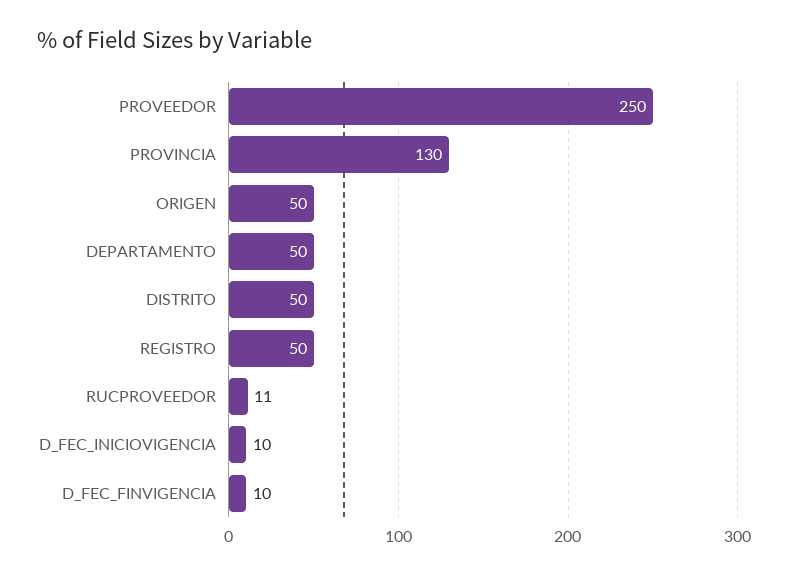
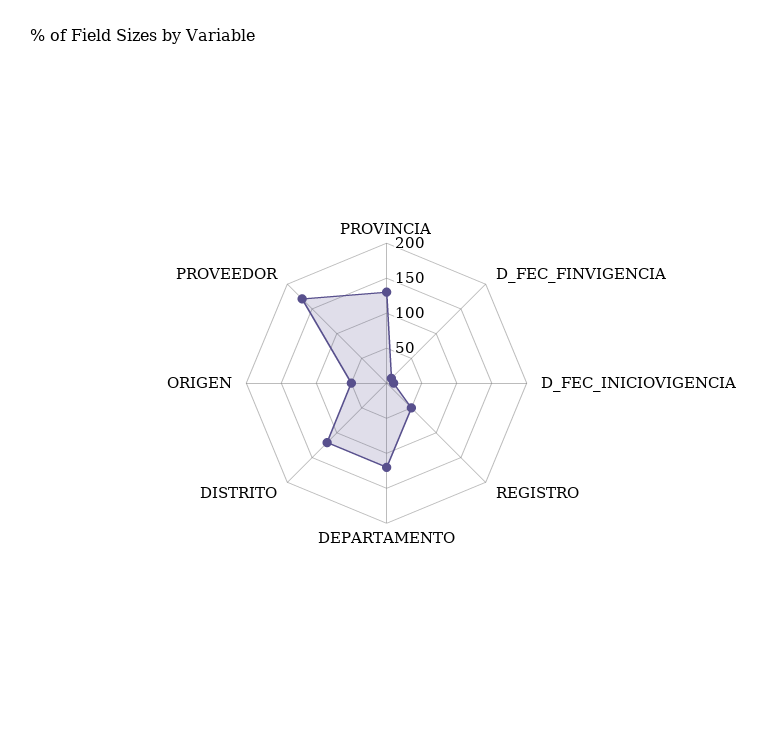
  {
-   "PROVEEDOR": 250,
+   "PROVEEDOR": 175,
    "PROVINCIA": 130,
    "ORIGEN": 50,
-   "DEPARTAMENTO": 50,
+   "DEPARTAMENTO": 125,
-   "DISTRITO": 50,
+   "DISTRITO": 125,
    "REGISTRO": 50,
-   "RUCPROVEEDOR": 11,
    "D_FEC_INICIOVIGENCIA": 10,
    "D_FEC_FINVIGENCIA": 10
  }

